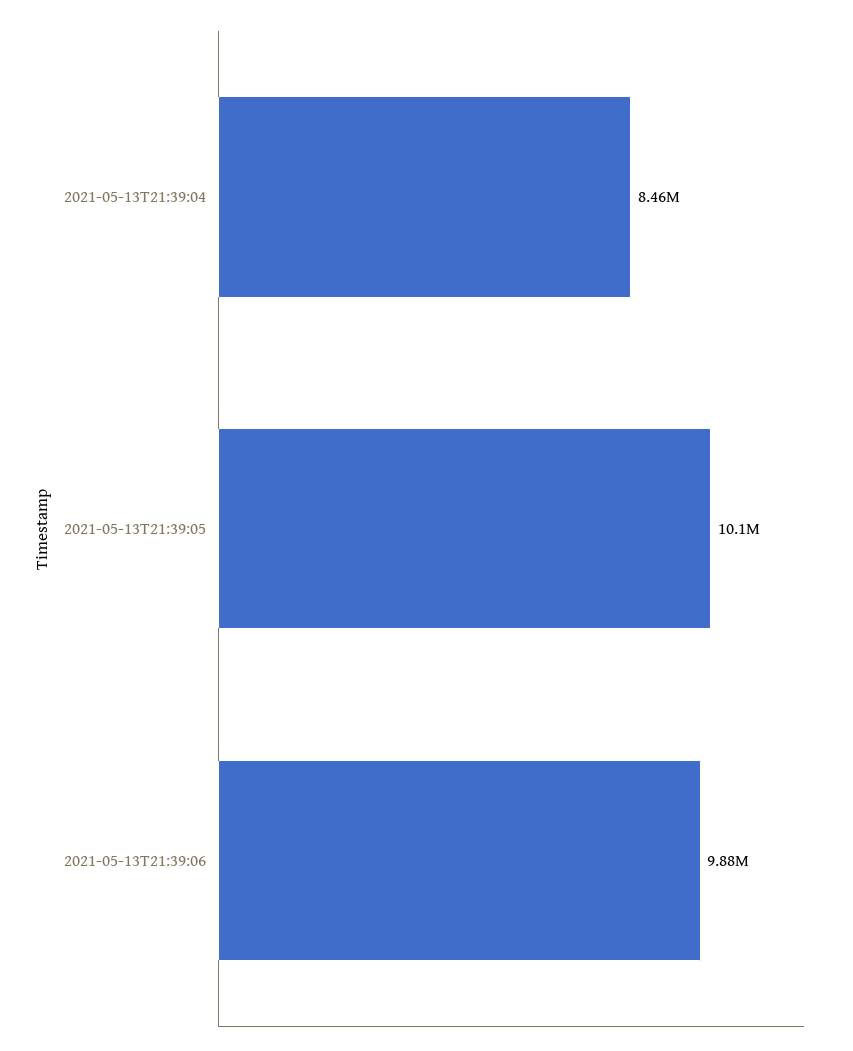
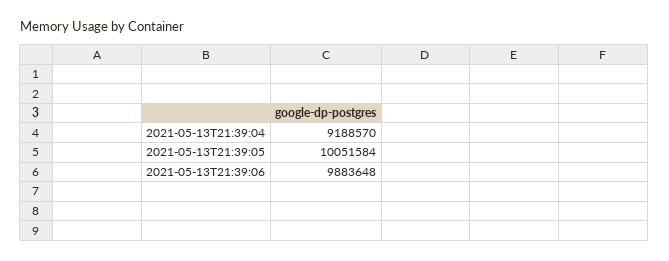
  {
-   "2021-05-13T21:39:04": 8460000,
+   "2021-05-13T21:39:04": 9188570,
    "2021-05-13T21:39:05": 10051584,
    "2021-05-13T21:39:06": 9883648
  }

